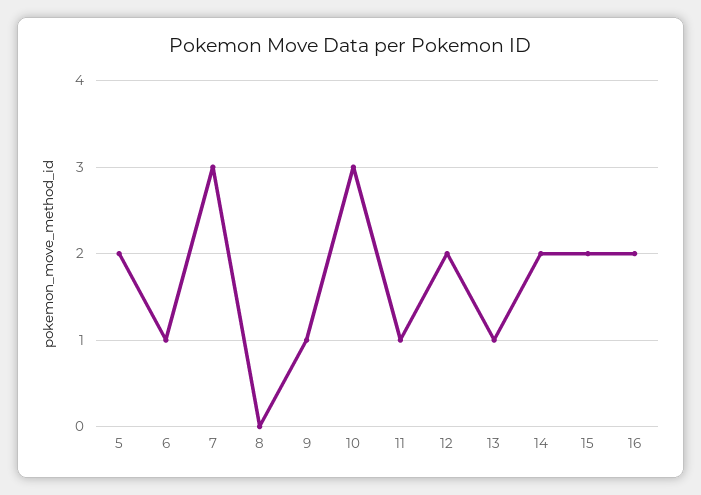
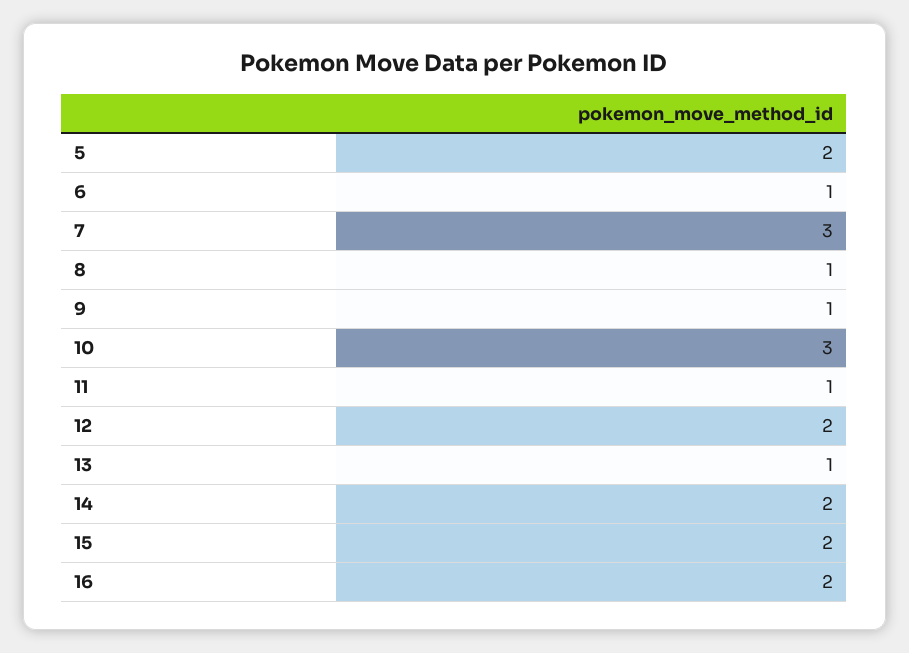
  {
    "5": 2,
    "6": 1,
    "7": 3,
-   "8": 0,
+   "8": 1,
    "9": 1,
    "10": 3,
    "11": 1,
    "12": 2,
    "13": 1,
    "14": 2,
    "15": 2,
    "16": 2
  }

